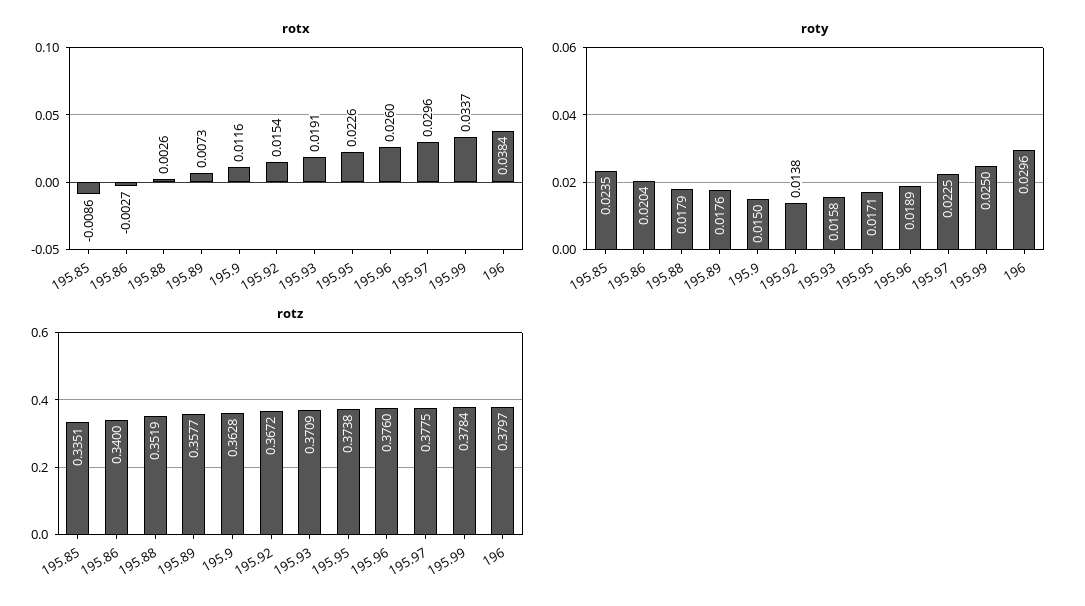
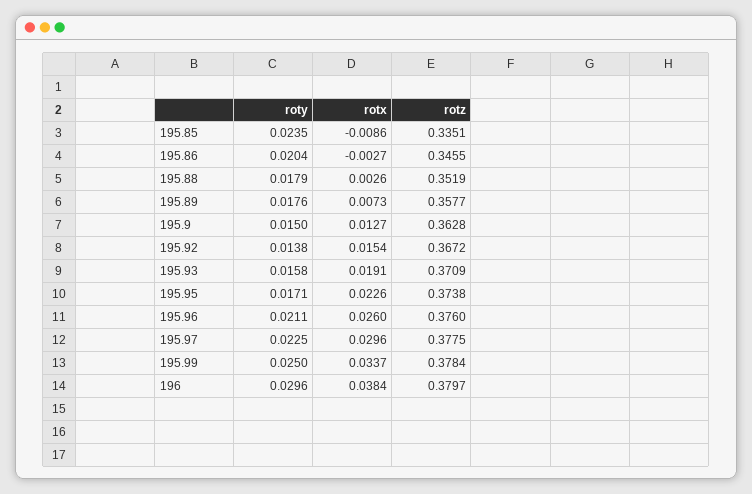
  {
    "rotx": {
      "195.85": -0.0086,
      "195.86": -0.0027,
      "195.88": 0.0026,
      "195.89": 0.0073,
-     "195.9": 0.0116,
+     "195.9": 0.0127,
      "195.92": 0.0154,
      "195.93": 0.0191,
      "195.95": 0.0226,
      "195.96": 0.026,
      "195.97": 0.0296,
      "195.99": 0.0337,
      "196": 0.0384
    },
    "roty": {
      "195.85": 0.0235,
      "195.86": 0.0204,
      "195.88": 0.0179,
      "195.89": 0.0176,
      "195.9": 0.015,
      "195.92": 0.0138,
      "195.93": 0.0158,
      "195.95": 0.0171,
-     "195.96": 0.0189,
+     "195.96": 0.0211,
      "195.97": 0.0225,
      "195.99": 0.025,
      "196": 0.0296
    },
    "rotz": {
      "195.85": 0.3351,
-     "195.86": 0.34,
+     "195.86": 0.3455,
      "195.88": 0.3519,
      "195.89": 0.3577,
      "195.9": 0.3628,
      "195.92": 0.3672,
      "195.93": 0.3709,
      "195.95": 0.3738,
      "195.96": 0.376,
      "195.97": 0.3775,
      "195.99": 0.3784,
      "196": 0.3797
    }
  }

